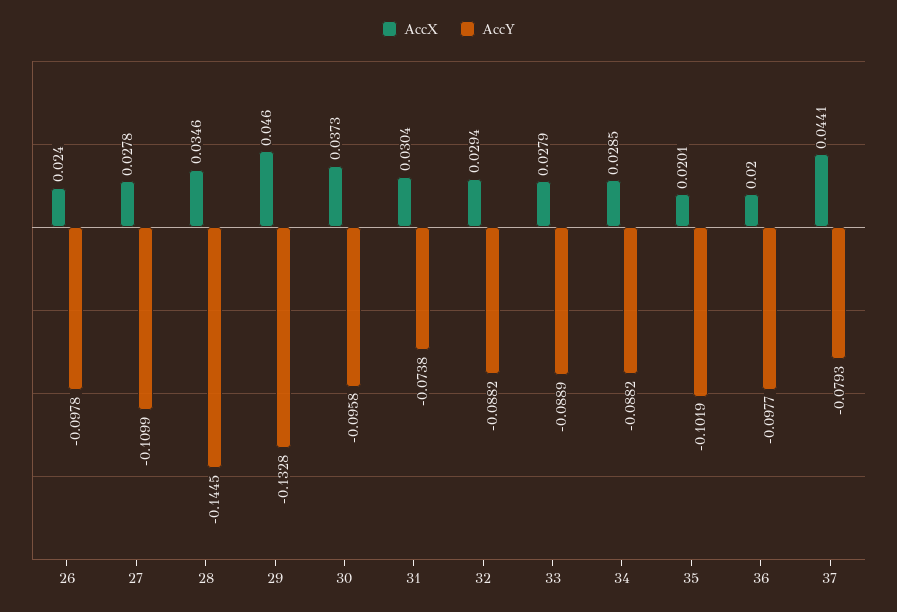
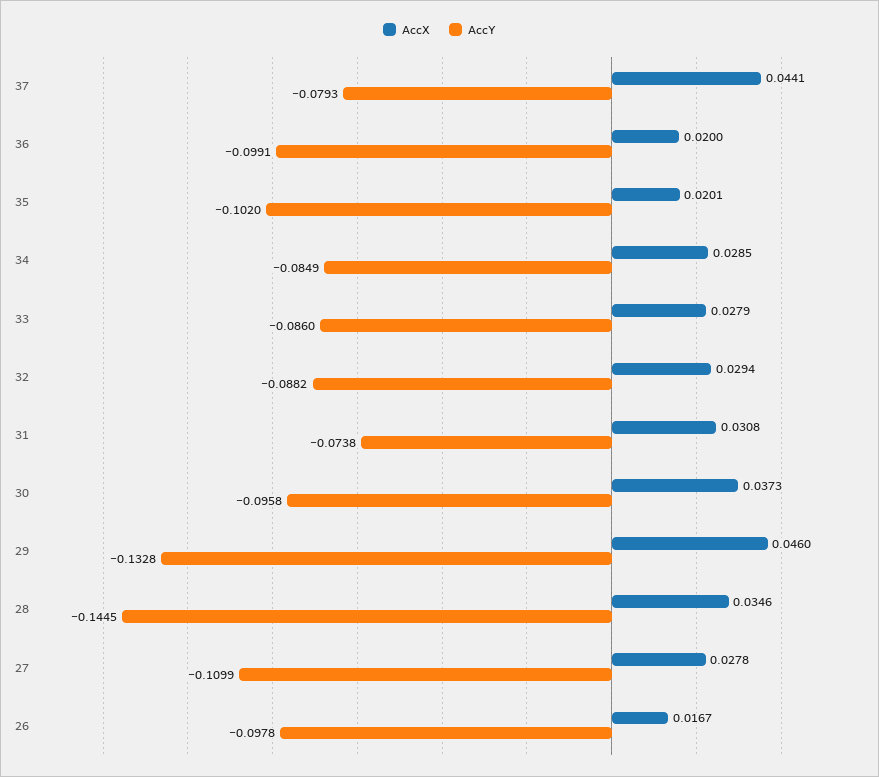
  {
    "AccX": {
-     "26": 0.024,
+     "26": 0.0167,
      "27": 0.0278,
      "28": 0.0346,
      "29": 0.046,
      "30": 0.0373,
-     "31": 0.0304,
+     "31": 0.0308,
      "32": 0.0294,
      "33": 0.0279,
      "34": 0.0285,
      "35": 0.0201,
      "36": 0.02,
      "37": 0.0441
    },
    "AccY": {
      "26": -0.0978,
      "27": -0.1099,
      "28": -0.1445,
      "29": -0.1328,
      "30": -0.0958,
      "31": -0.0738,
      "32": -0.0882,
-     "33": -0.0889,
+     "33": -0.086,
-     "34": -0.0882,
+     "34": -0.0849,
-     "35": -0.1019,
+     "35": -0.102,
-     "36": -0.0977,
+     "36": -0.0991,
      "37": -0.0793
    }
  }

